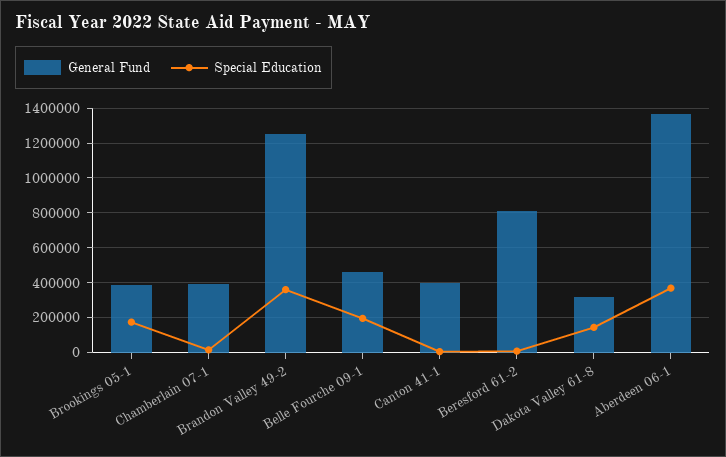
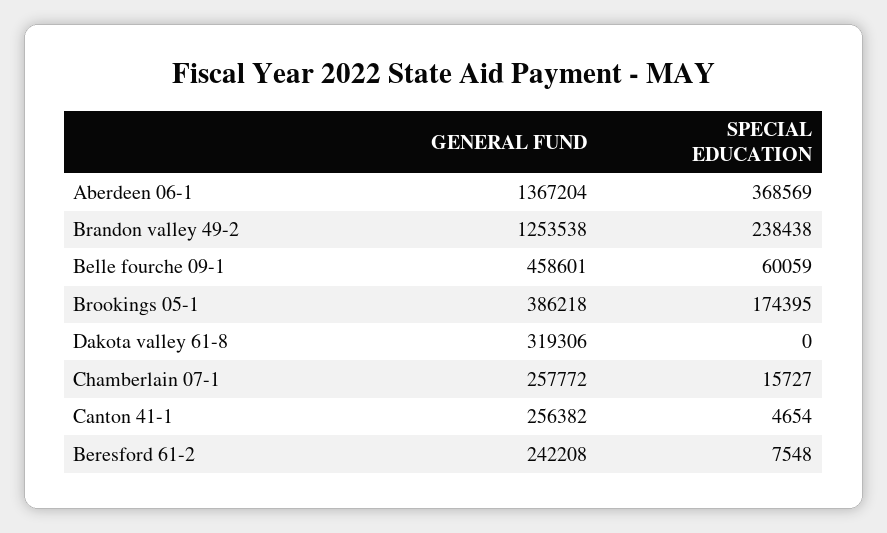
  {
    "General Fund": {
      "Brookings 05-1": 386218,
-     "Chamberlain 07-1": 400000,
+     "Chamberlain 07-1": 257772,
      "Brandon Valley 49-2": 1253538,
      "Belle Fourche 09-1": 458601,
-     "Canton 41-1": 400000,
+     "Canton 41-1": 256382,
-     "Beresford 61-2": 800000,
+     "Beresford 61-2": 242208,
      "Dakota Valley 61-8": 319306,
      "Aberdeen 06-1": 1367204
    },
    "Special Education": {
      "Brookings 05-1": 174395,
      "Chamberlain 07-1": 15727,
-     "Brandon Valley 49-2": 350000,
+     "Brandon Valley 49-2": 238438,
-     "Belle Fourche 09-1": 200000,
+     "Belle Fourche 09-1": 60059,
      "Canton 41-1": 4654,
      "Beresford 61-2": 7548,
-     "Dakota Valley 61-8": 150000,
+     "Dakota Valley 61-8": 0,
      "Aberdeen 06-1": 368569
    }
  }

